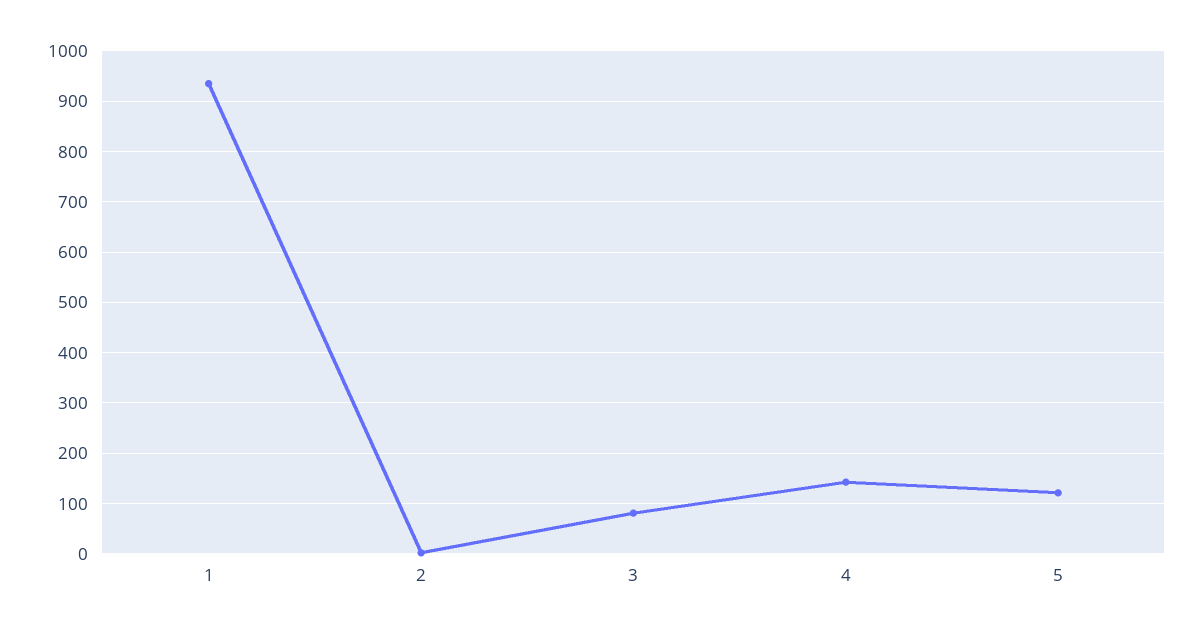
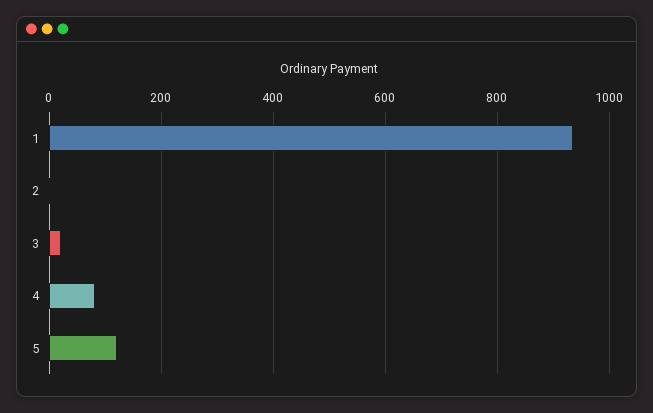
  {
    "1": 940,
    "2": 0,
-   "3": 80,
+   "3": 20,
-   "4": 140,
+   "4": 80,
    "5": 120
  }

